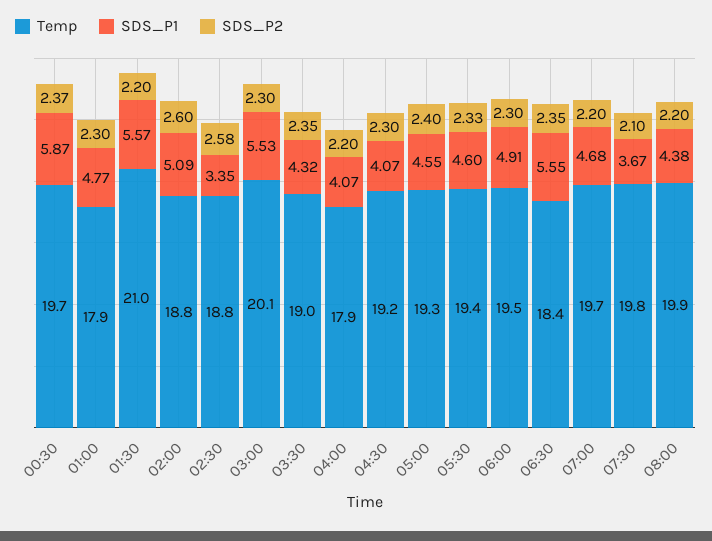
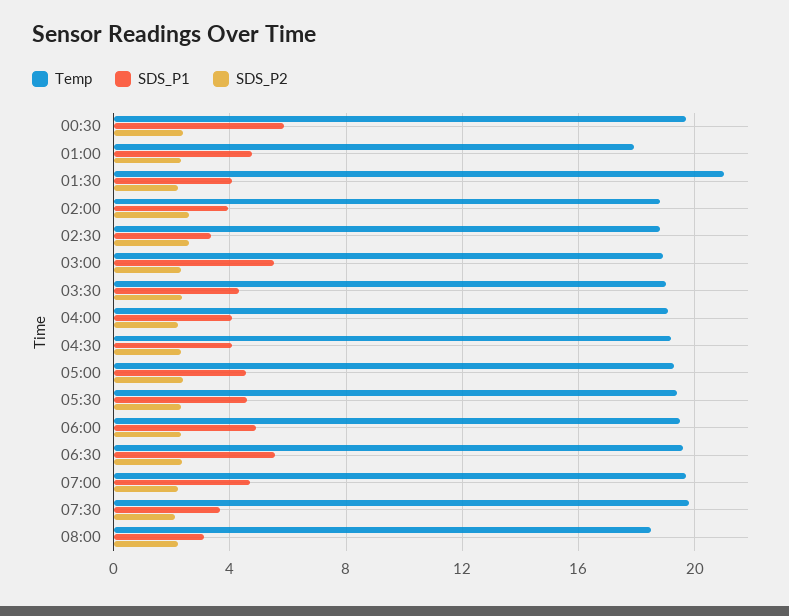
  {
    "Temp": {
      "00:30": 19.7,
      "01:00": 17.9,
      "01:30": 21,
      "02:00": 18.8,
      "02:30": 18.8,
-     "03:00": 20.1,
+     "03:00": 19,
      "03:30": 19,
-     "04:00": 17.9,
+     "04:00": 19,
      "04:30": 19.2,
      "05:00": 19.3,
      "05:30": 19.4,
      "06:00": 19.5,
-     "06:30": 18.4,
+     "06:30": 19.5,
      "07:00": 19.7,
      "07:30": 19.8,
-     "08:00": 19.9
+     "08:00": 18.5
    },
    "SDS_P1": {
      "00:30": 5.87,
      "01:00": 4.77,
-     "01:30": 5.57,
+     "01:30": 4,
-     "02:00": 5.09,
+     "02:00": 4,
      "02:30": 3.35,
      "03:00": 5.53,
      "03:30": 4.32,
      "04:00": 4.07,
      "04:30": 4.07,
      "05:00": 4.55,
      "05:30": 4.6,
      "06:00": 4.91,
      "06:30": 5.55,
      "07:00": 4.68,
      "07:30": 3.67,
-     "08:00": 4.38
+     "08:00": 3
    },
    "SDS_P2": {
      "00:30": 2.37,
      "01:00": 2.3,
      "01:30": 2.2,
      "02:00": 2.6,
      "02:30": 2.58,
      "03:00": 2.3,
      "03:30": 2.35,
      "04:00": 2.2,
      "04:30": 2.3,
      "05:00": 2.4,
      "05:30": 2.33,
      "06:00": 2.3,
      "06:30": 2.35,
      "07:00": 2.2,
      "07:30": 2.1,
      "08:00": 2.2
    }
  }

